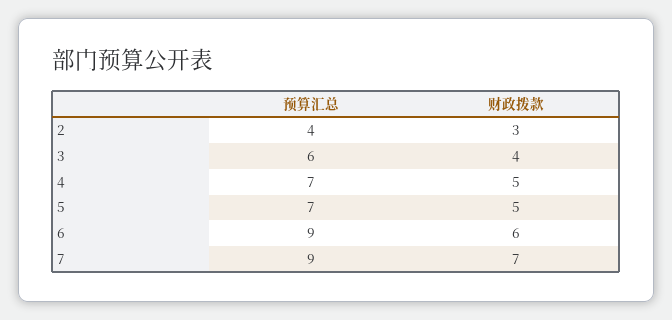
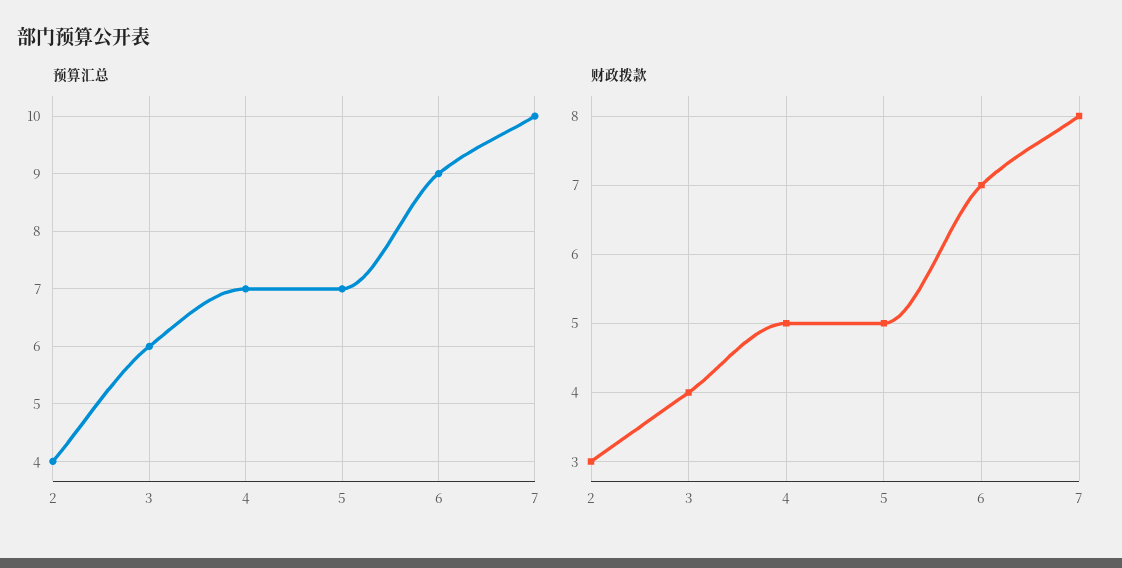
  {
    "预算汇总": {
      "2": 4,
      "3": 6,
      "4": 7,
      "5": 7,
      "6": 9,
-     "7": 9
+     "7": 10
    },
    "财政拨款": {
      "2": 3,
      "3": 4,
      "4": 5,
      "5": 5,
-     "6": 6,
+     "6": 7,
-     "7": 7
+     "7": 8
    }
  }

